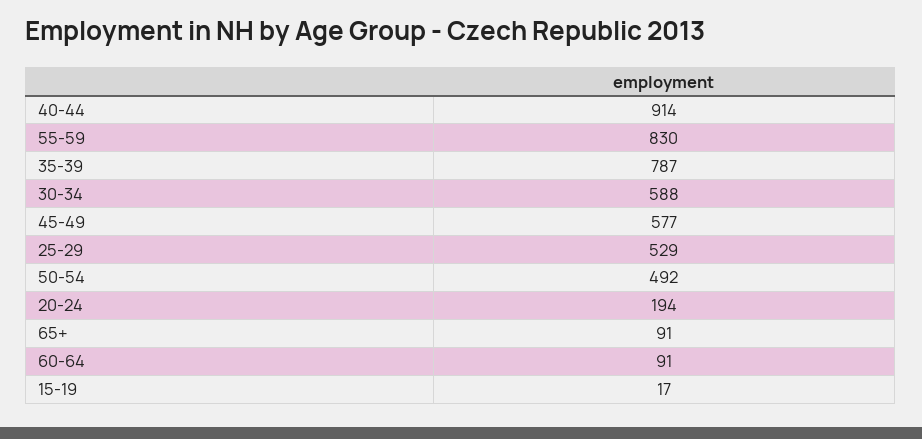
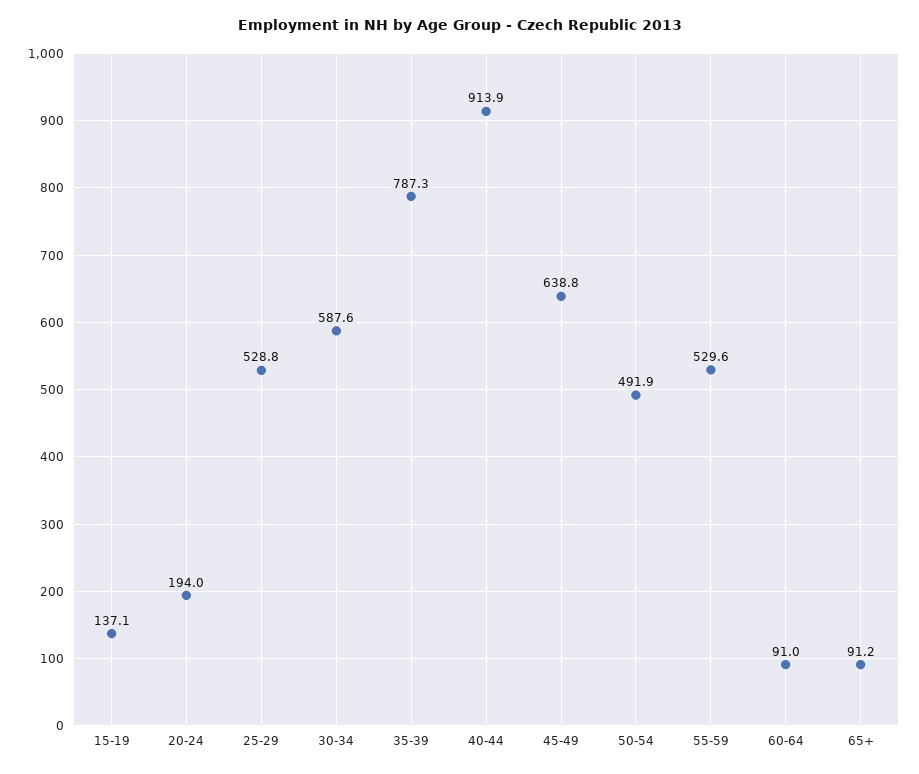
  {
    "40-44": 913.9,
-   "55-59": 830,
+   "55-59": 529.6,
    "35-39": 787.3,
    "30-34": 587.6,
-   "45-49": 577,
+   "45-49": 638.8,
    "25-29": 528.8,
    "50-54": 491.9,
    "20-24": 194,
    "65+": 91.2,
    "60-64": 91,
-   "15-19": 17
+   "15-19": 137.1
  }

